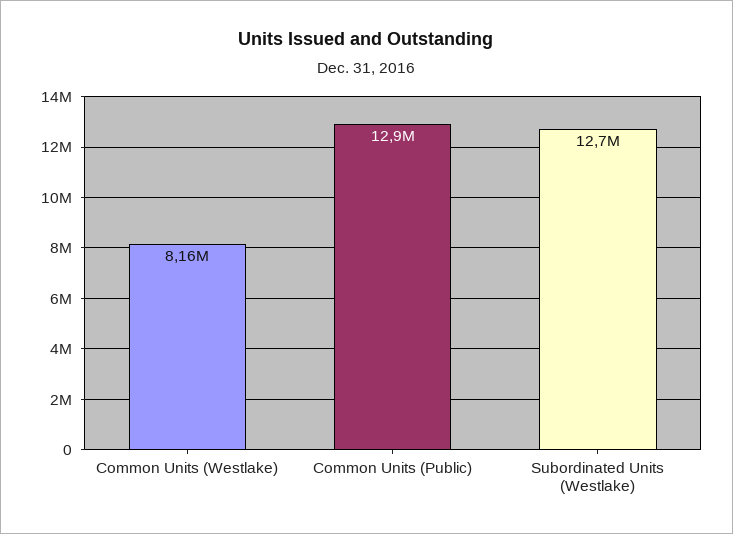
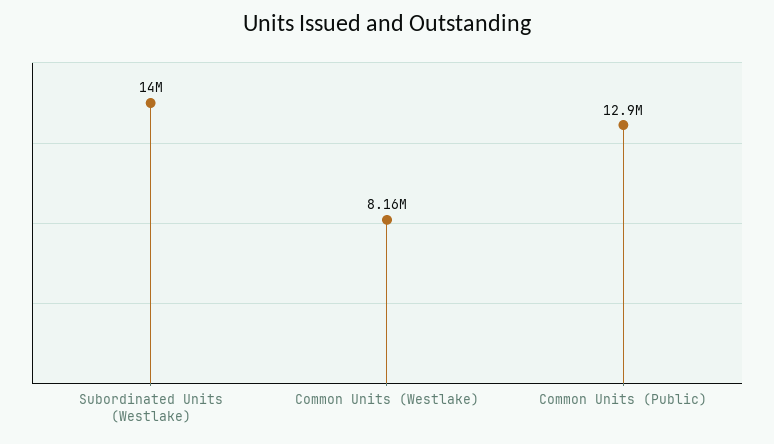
  {
    "Common Units (Westlake)": 8160000,
    "Common Units (Public)": 12900000,
-   "Subordinated Units (Westlake)": 12700000
+   "Subordinated Units (Westlake)": 14000000
  }

